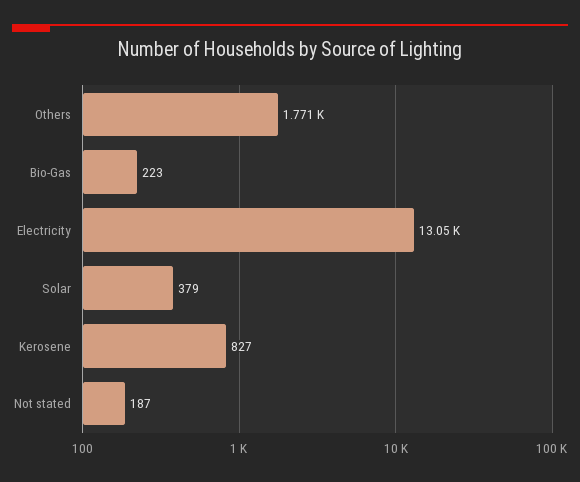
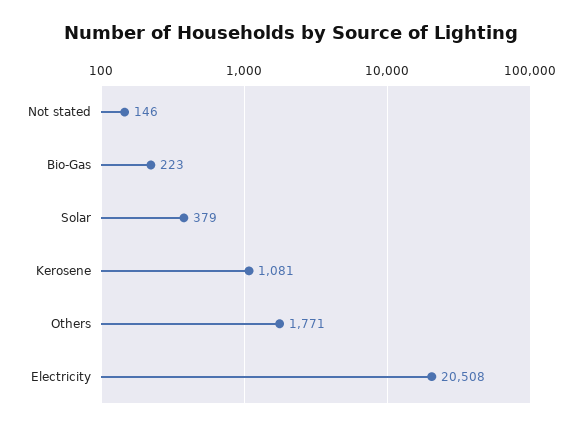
  {
    "Others": 1771,
    "Bio-Gas": 223,
-   "Electricity": 13050,
+   "Electricity": 20508,
    "Solar": 379,
-   "Kerosene": 827,
+   "Kerosene": 1081,
-   "Not stated": 187
+   "Not stated": 146
  }

